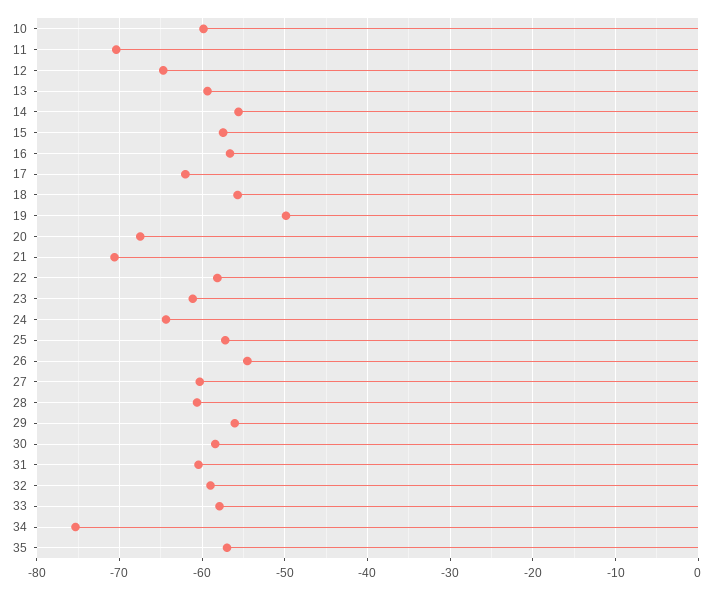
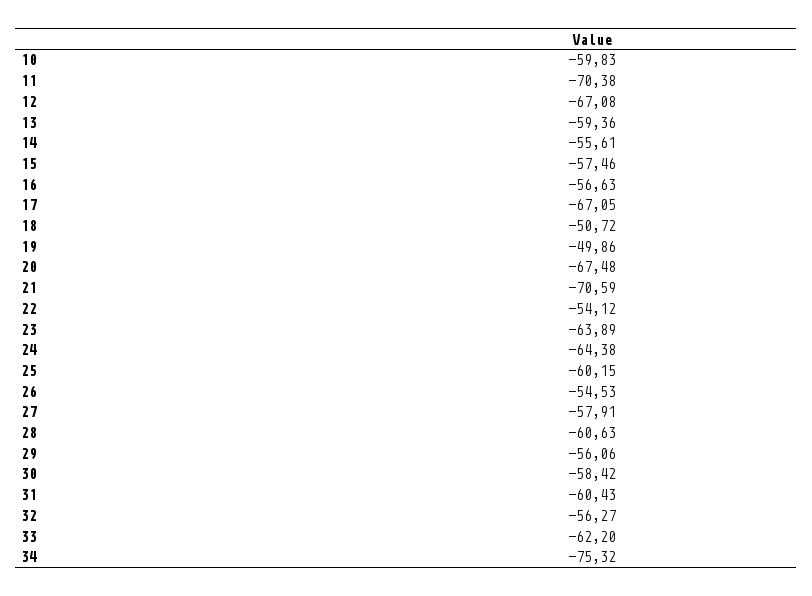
  {
    "10": -59.83,
    "11": -70.38,
-   "12": -65,
+   "12": -67.08,
    "13": -59.36,
    "14": -55.61,
    "15": -57.46,
    "16": -56.63,
-   "17": -62,
+   "17": -67.05,
-   "18": -56,
+   "18": -50.72,
    "19": -49.86,
    "20": -67.48,
    "21": -70.59,
-   "22": -58,
+   "22": -54.12,
-   "23": -61,
+   "23": -63.89,
    "24": -64.38,
-   "25": -57,
+   "25": -60.15,
    "26": -54.53,
-   "27": -60,
+   "27": -57.91,
    "28": -60.63,
    "29": -56.06,
    "30": -58.42,
    "31": -60.43,
-   "32": -59,
+   "32": -56.27,
-   "33": -58,
+   "33": -62.2,
-   "34": -75.32,
+   "34": -75.32
-   "35": -57
  }

